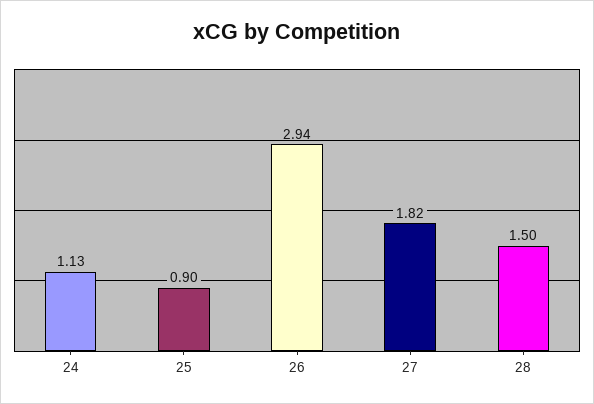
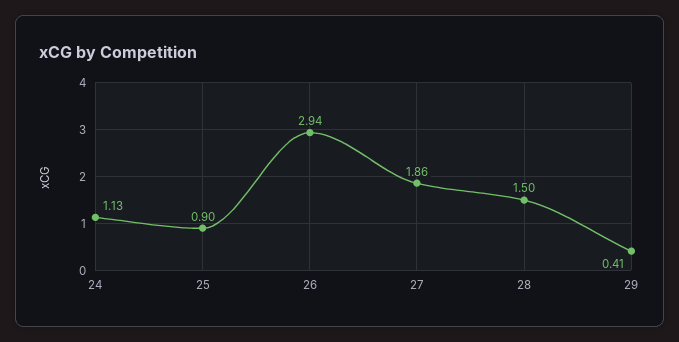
  {
    "24": 1.13,
    "25": 0.9,
    "26": 2.94,
-   "27": 1.82,
+   "27": 1.86,
-   "28": 1.5
+   "28": 1.5,
+   "29": 0.41
  }

